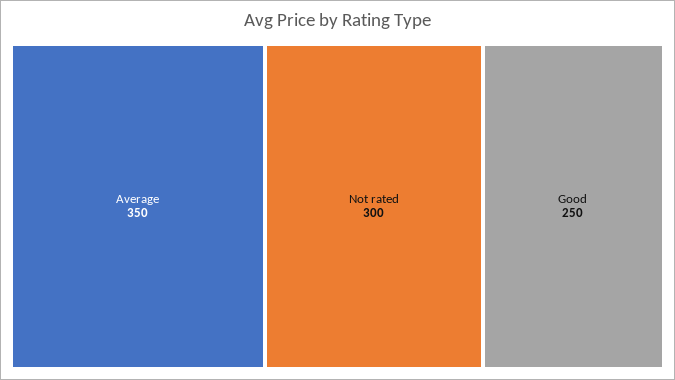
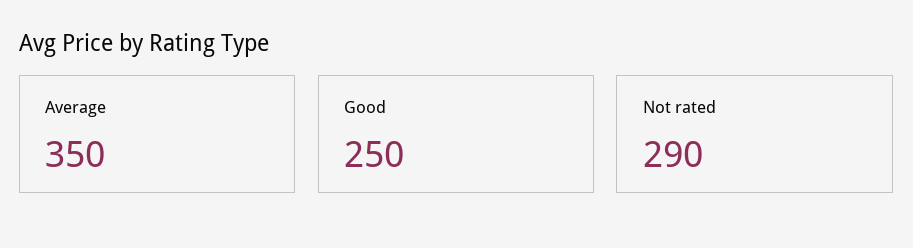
  {
    "Average": 350,
-   "Not rated": 300,
+   "Not rated": 290,
    "Good": 250
  }

